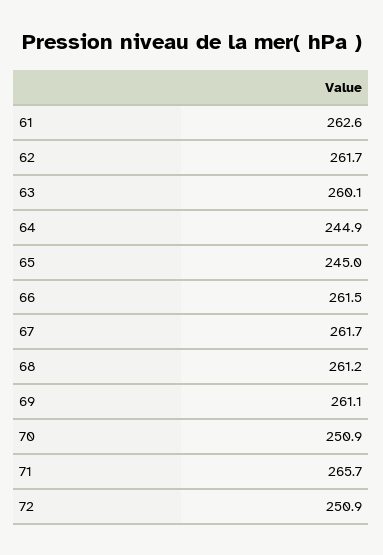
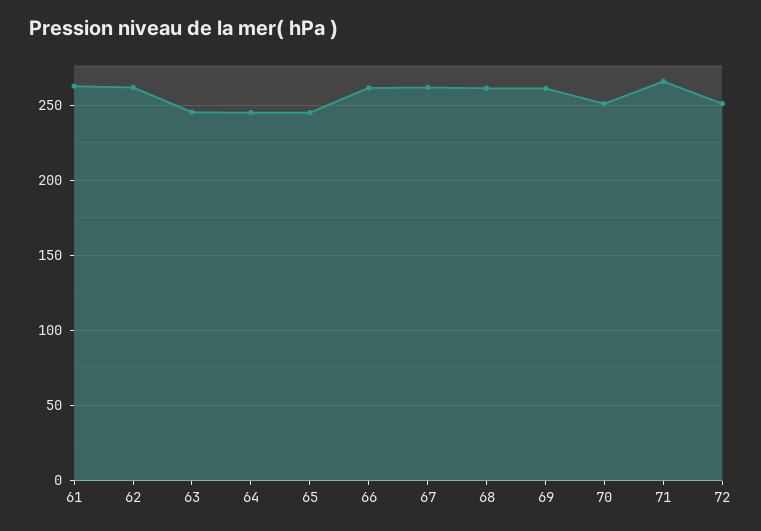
  {
    "61": 262.6,
    "62": 261.7,
-   "63": 260.1,
+   "63": 245,
    "64": 244.9,
    "65": 245,
    "66": 261.5,
    "67": 261.7,
    "68": 261.2,
    "69": 261.1,
    "70": 250.9,
    "71": 265.7,
    "72": 250.9
  }

